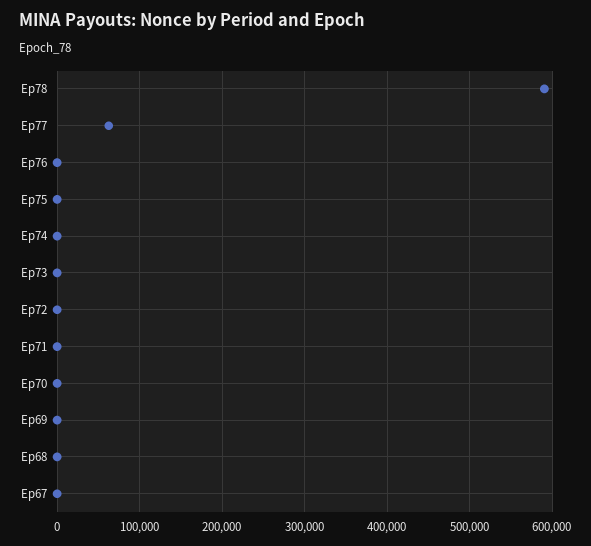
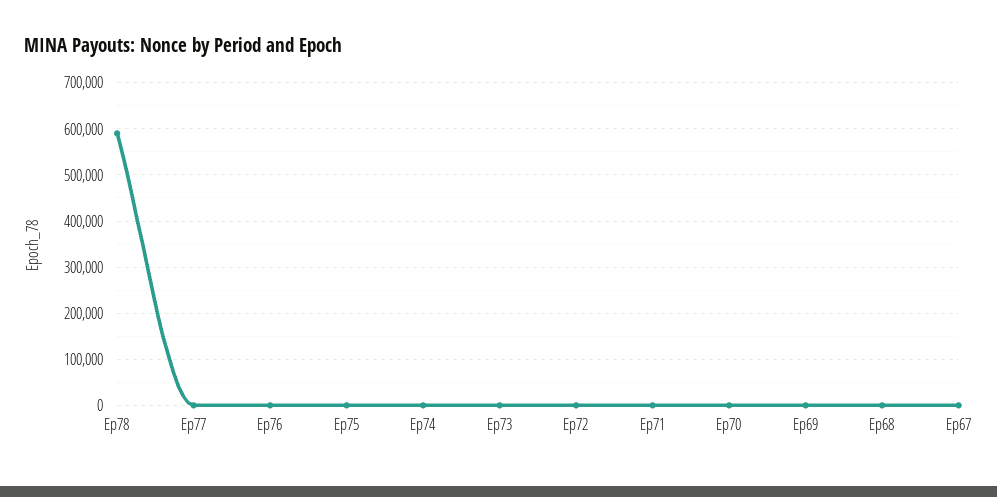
  {
    "Ep78": 590000,
-   "Ep77": 60000,
+   "Ep77": 0,
    "Ep76": 0,
    "Ep75": 0,
    "Ep74": 0,
    "Ep73": 0,
    "Ep72": 0,
    "Ep71": 0,
    "Ep70": 0,
    "Ep69": 0,
    "Ep68": 0,
    "Ep67": 0
  }

